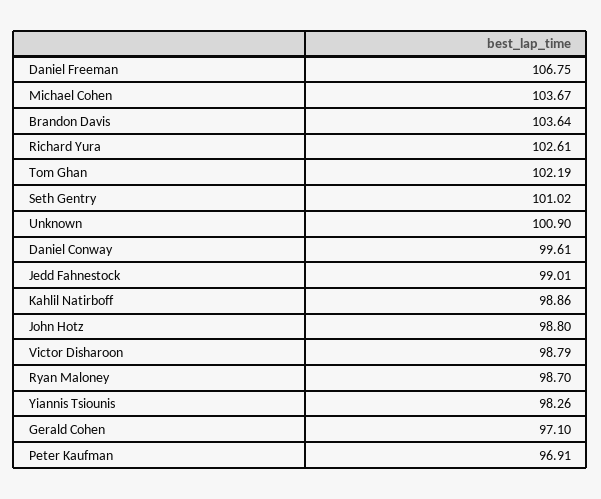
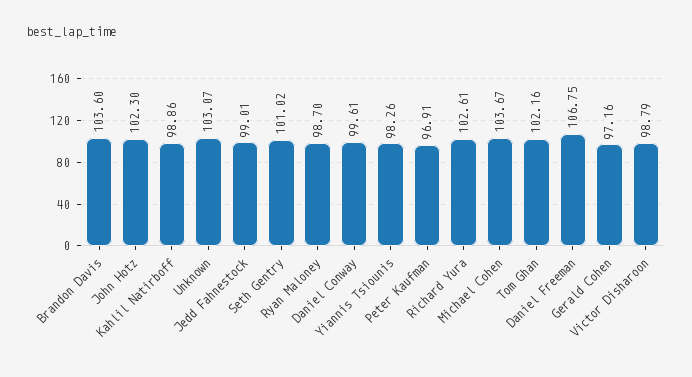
  {
    "Daniel Freeman": 106.75,
    "Michael Cohen": 103.67,
-   "Brandon Davis": 103.64,
+   "Brandon Davis": 103.6,
    "Richard Yura": 102.61,
-   "Tom Ghan": 102.19,
+   "Tom Ghan": 102.16,
    "Seth Gentry": 101.02,
-   "Unknown": 100.9,
+   "Unknown": 103.07,
    "Daniel Conway": 99.61,
    "Jedd Fahnestock": 99.01,
    "Kahlil Natirboff": 98.86,
-   "John Hotz": 98.8,
+   "John Hotz": 102.3,
    "Victor Disharoon": 98.79,
    "Ryan Maloney": 98.7,
    "Yiannis Tsiounis": 98.26,
-   "Gerald Cohen": 97.1,
+   "Gerald Cohen": 97.16,
    "Peter Kaufman": 96.91
  }

